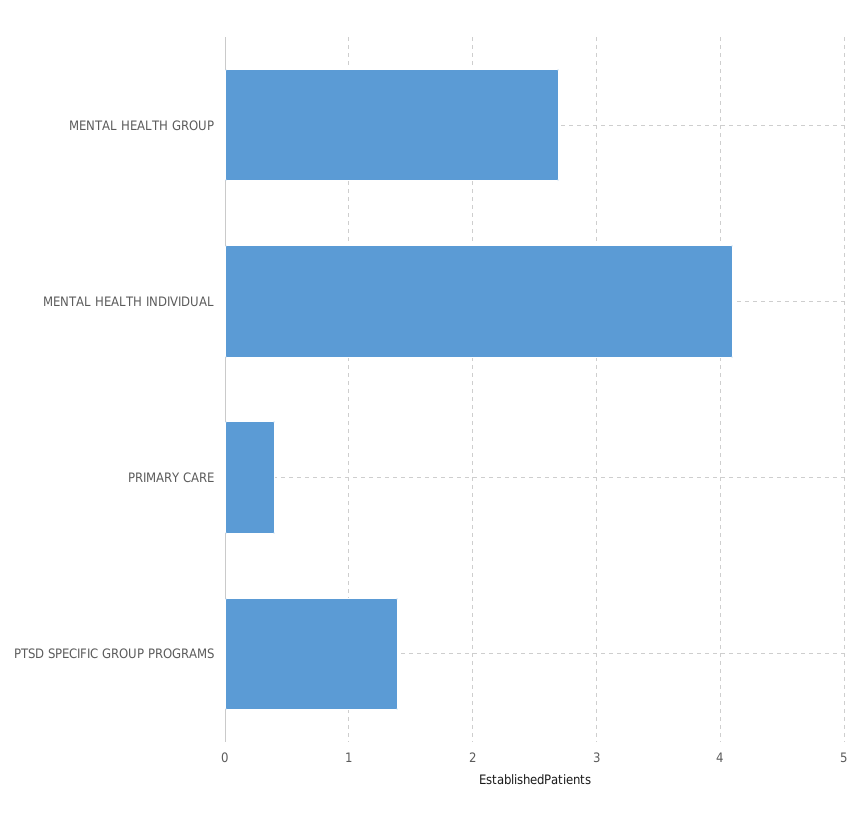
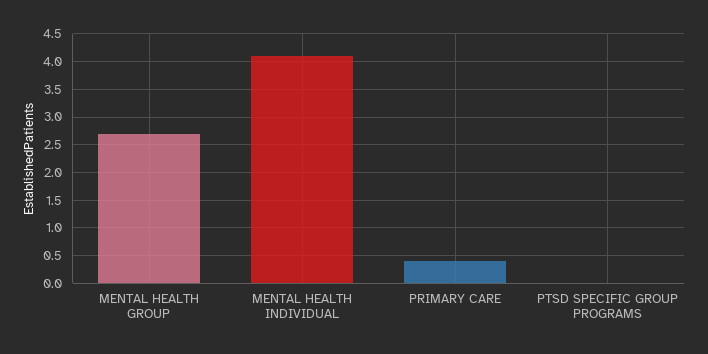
  {
    "MENTAL HEALTH GROUP": 2.7,
    "MENTAL HEALTH INDIVIDUAL": 4.1,
    "PRIMARY CARE": 0.4,
-   "PTSD SPECIFIC GROUP PROGRAMS": 1.4
+   "PTSD SPECIFIC GROUP PROGRAMS": 0
  }

